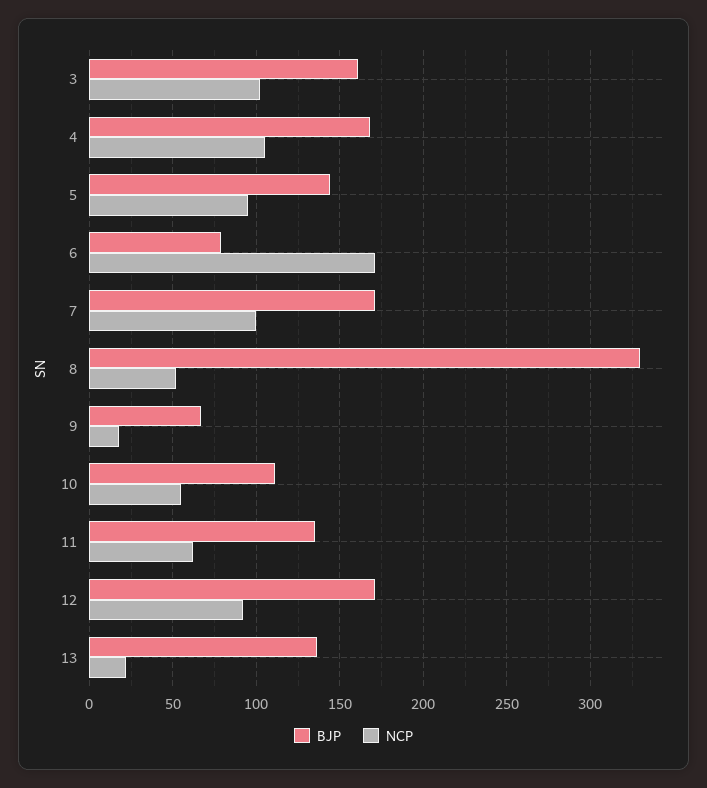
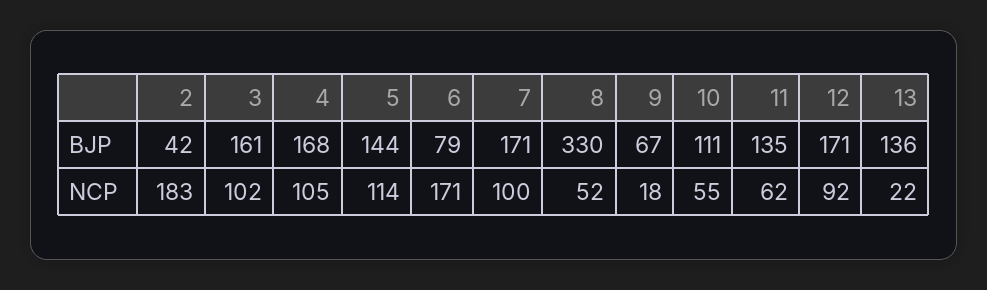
  {
    "BJP": {
      "3": 161,
      "4": 168,
      "5": 144,
      "6": 79,
      "7": 171,
      "8": 330,
      "9": 67,
      "10": 111,
      "11": 135,
      "12": 171,
-     "13": 136
+     "13": 136,
+     "2": 42
    },
    "NCP": {
      "3": 102,
      "4": 105,
-     "5": 95,
+     "5": 114,
      "6": 171,
      "7": 100,
      "8": 52,
      "9": 18,
      "10": 55,
      "11": 62,
      "12": 92,
-     "13": 22
+     "13": 22,
+     "2": 183
    }
  }

